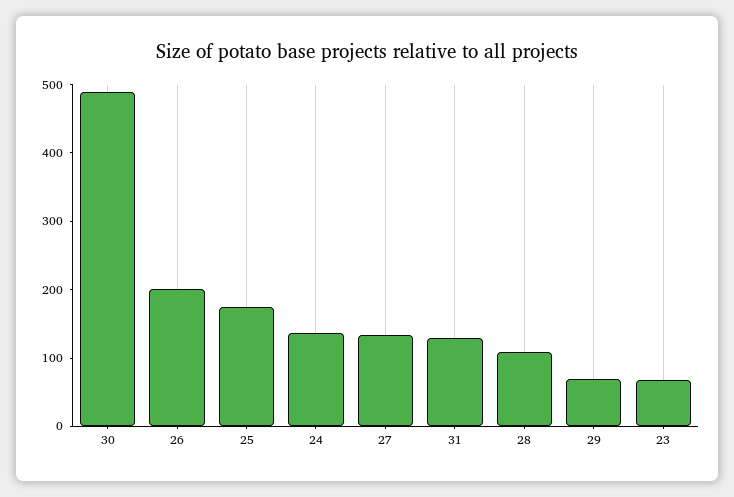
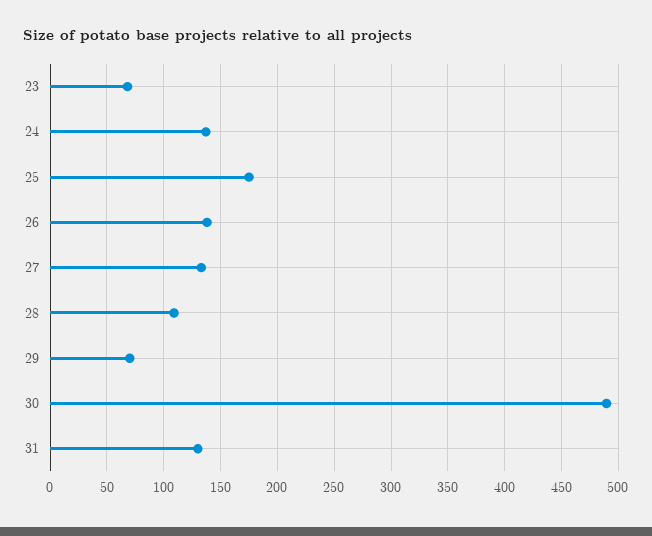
  {
    "30": 490,
-   "26": 200,
+   "26": 140,
    "25": 180,
    "24": 140,
    "27": 130,
    "31": 130,
    "28": 110,
    "29": 70,
    "23": 70
  }

